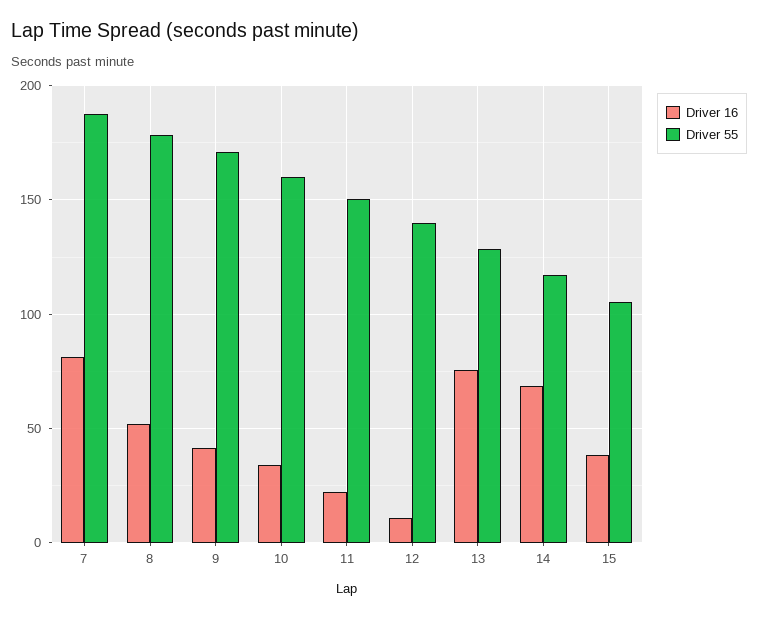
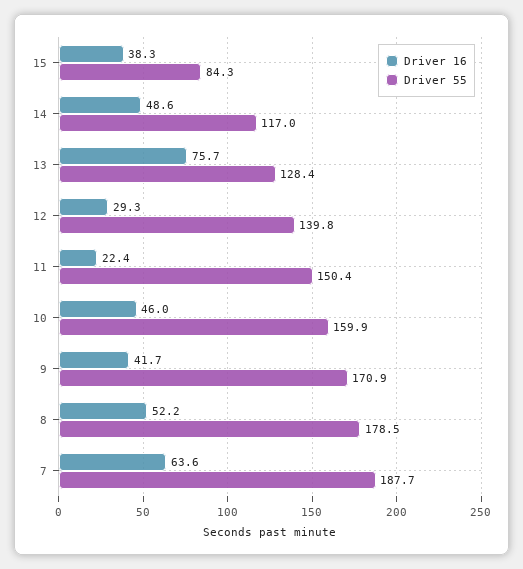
  {
    "Driver 16": {
-     "7": 80,
+     "7": 63.6,
      "8": 52.2,
      "9": 41.7,
-     "10": 35,
+     "10": 46,
      "11": 22.4,
-     "12": 10,
+     "12": 29.3,
      "13": 75.7,
-     "14": 70,
+     "14": 48.6,
      "15": 38.3
    },
    "Driver 55": {
      "7": 187.7,
      "8": 178.5,
      "9": 170.9,
      "10": 159.9,
      "11": 150.4,
      "12": 139.8,
      "13": 128.4,
      "14": 117,
-     "15": 105
+     "15": 84.3
    }
  }

